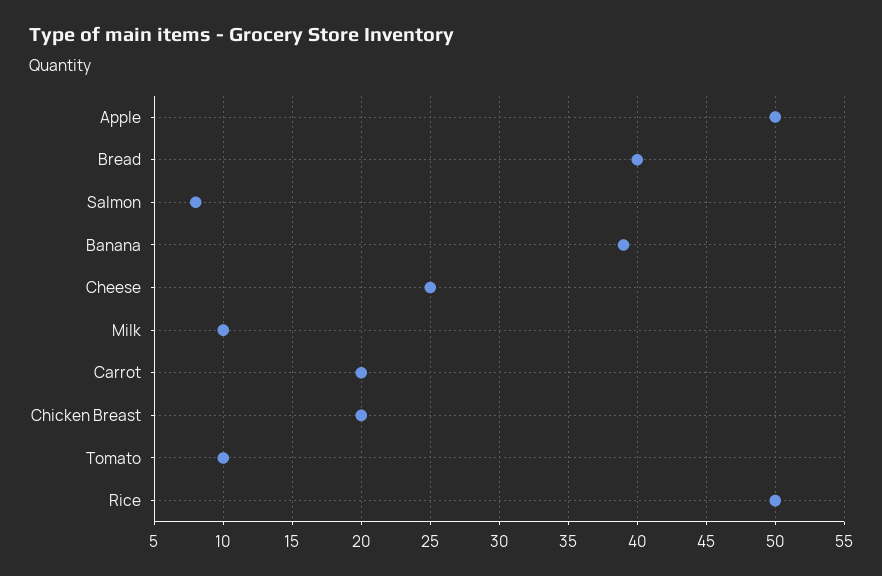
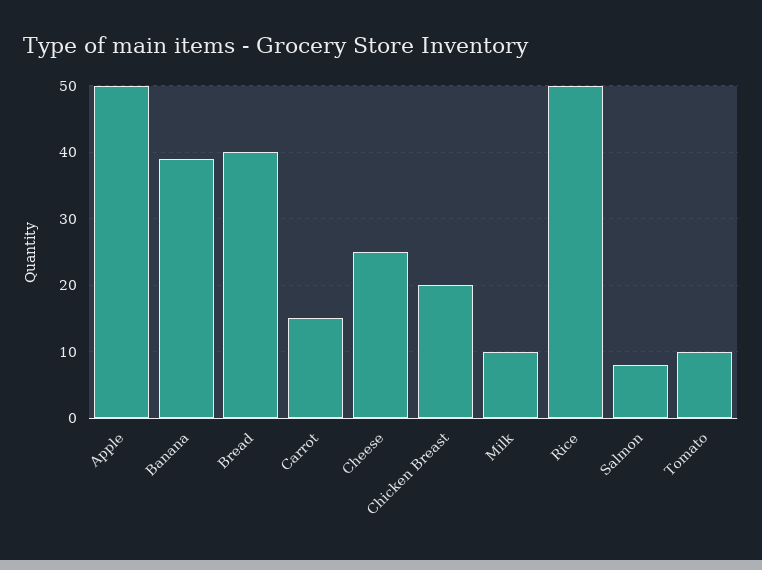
  {
    "Apple": 50,
    "Bread": 40,
    "Salmon": 8,
    "Banana": 39,
    "Cheese": 25,
    "Milk": 10,
-   "Carrot": 20,
+   "Carrot": 15,
    "Chicken Breast": 20,
    "Tomato": 10,
    "Rice": 50
  }

